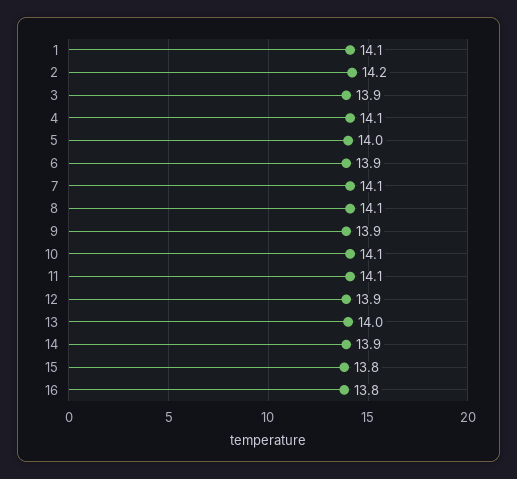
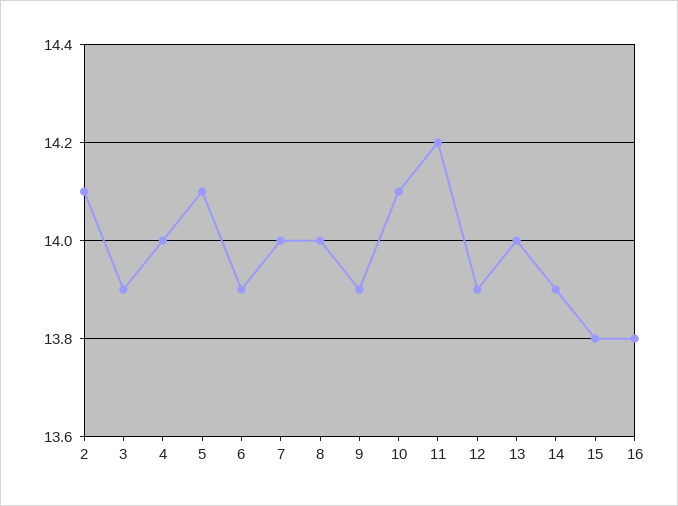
  {
-   "1": 14.1,
-   "2": 14.2,
+   "2": 14.1,
    "3": 13.9,
-   "4": 14.1,
+   "4": 14,
-   "5": 14,
+   "5": 14.1,
    "6": 13.9,
-   "7": 14.1,
+   "7": 14,
-   "8": 14.1,
+   "8": 14,
    "9": 13.9,
    "10": 14.1,
-   "11": 14.1,
+   "11": 14.2,
    "12": 13.9,
    "13": 14,
    "14": 13.9,
    "15": 13.8,
    "16": 13.8
  }

